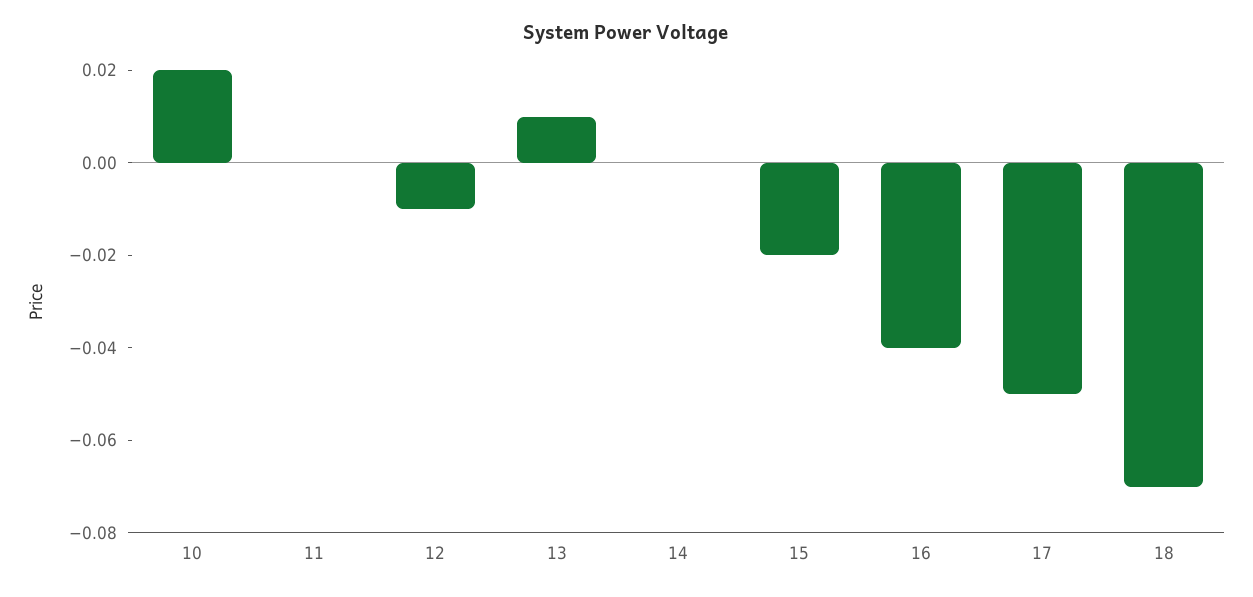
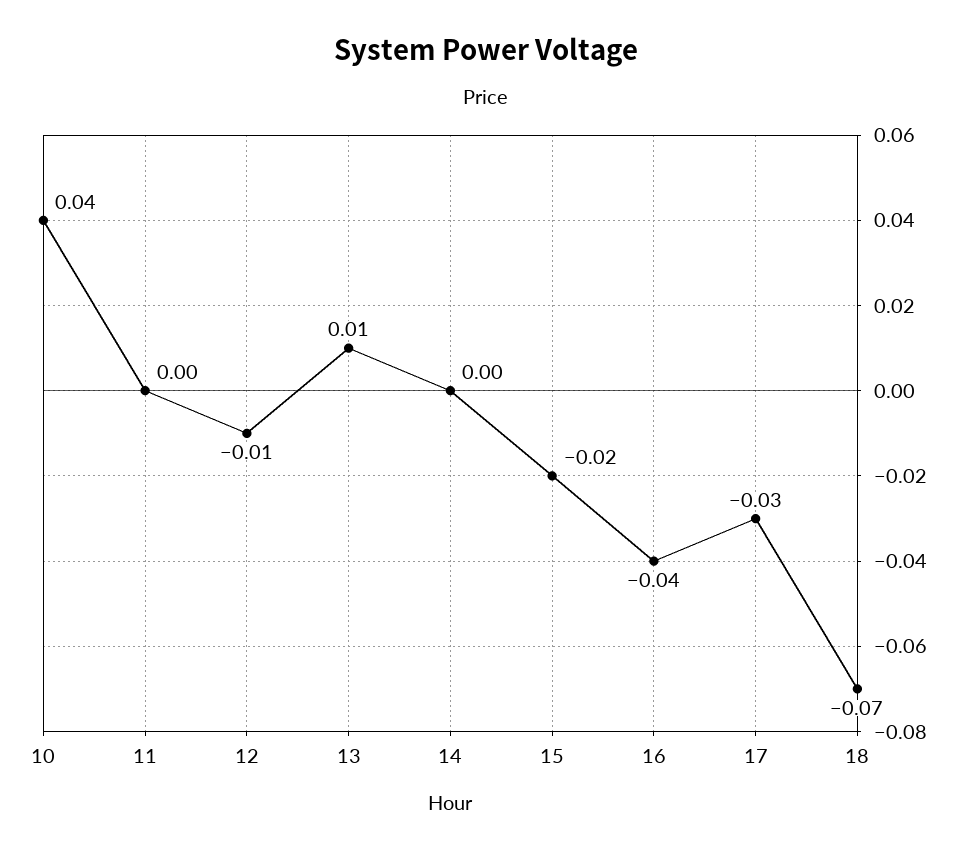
  {
-   "10": 0.02,
+   "10": 0.04,
    "11": 0,
    "12": -0.01,
    "13": 0.01,
    "14": 0,
    "15": -0.02,
    "16": -0.04,
-   "17": -0.05,
+   "17": -0.03,
    "18": -0.07
  }

